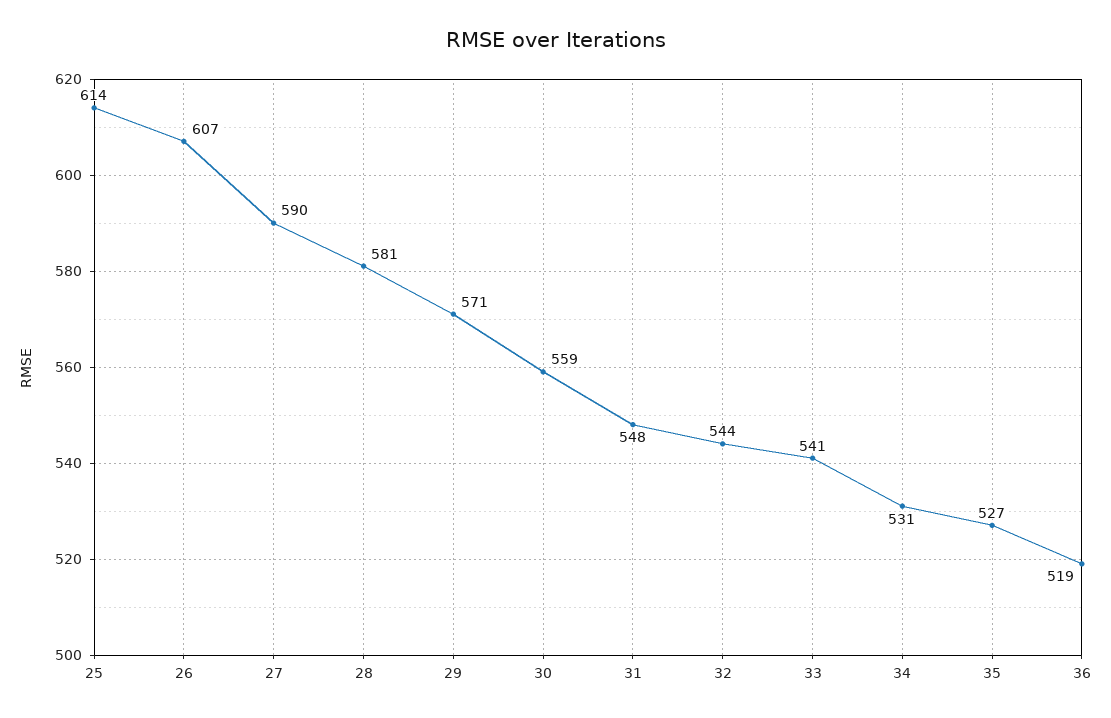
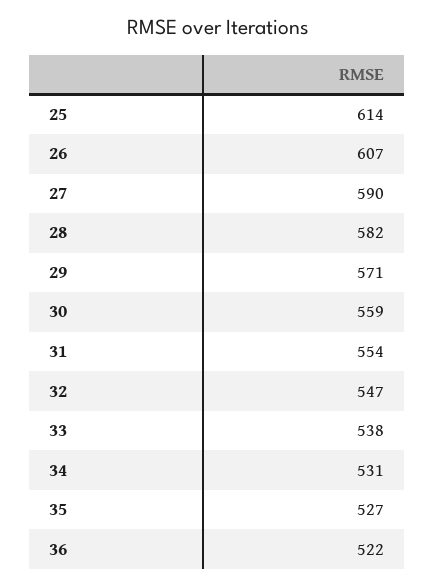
  {
    "25": 614,
    "26": 607,
    "27": 590,
-   "28": 581,
+   "28": 582,
    "29": 571,
    "30": 559,
-   "31": 548,
+   "31": 554,
-   "32": 544,
+   "32": 547,
-   "33": 541,
+   "33": 538,
    "34": 531,
    "35": 527,
-   "36": 519
+   "36": 522
  }

